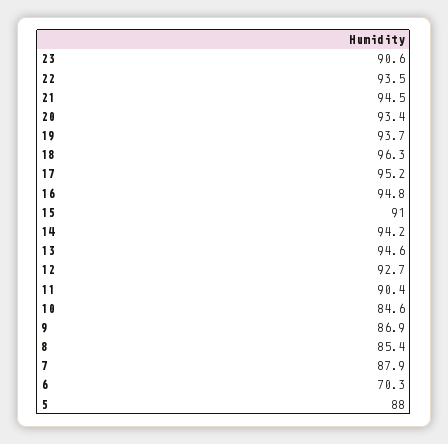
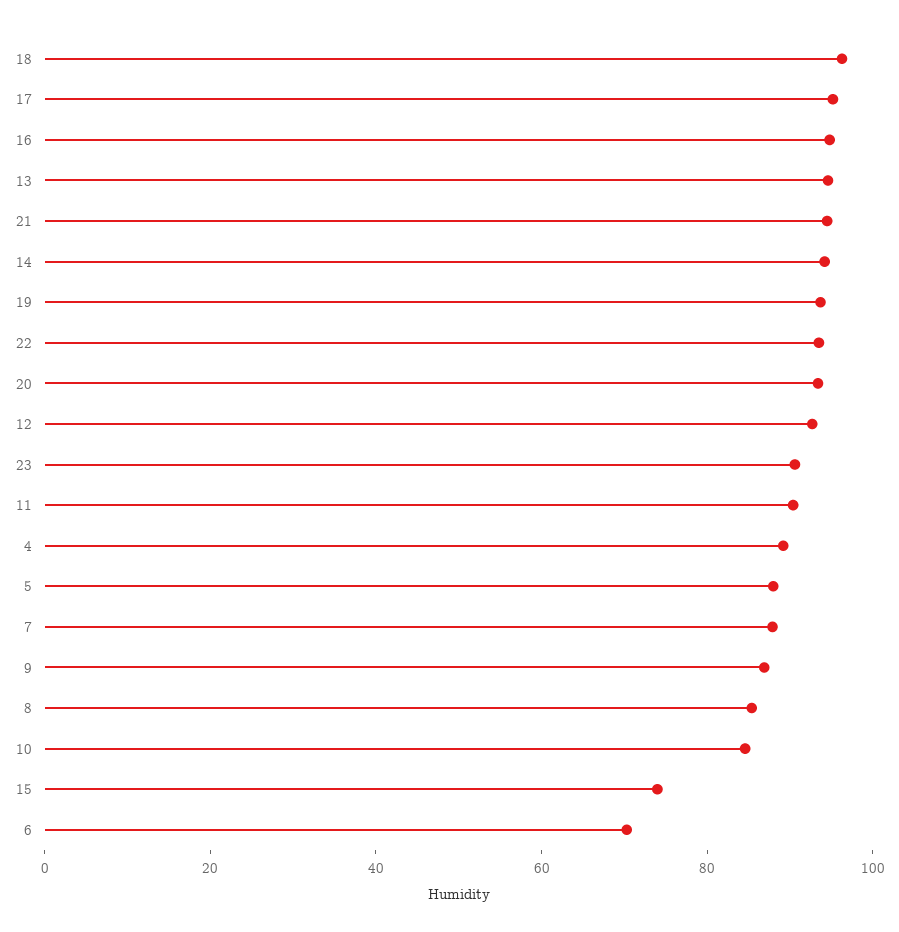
  {
    "23": 90.6,
    "22": 93.5,
    "21": 94.5,
    "20": 93.4,
    "19": 93.7,
    "18": 96.3,
    "17": 95.2,
    "16": 94.8,
-   "15": 91,
+   "15": 75,
    "14": 94.2,
    "13": 94.6,
    "12": 92.7,
    "11": 90.4,
    "10": 84.6,
    "9": 86.9,
    "8": 85.4,
    "7": 87.9,
    "6": 70.3,
-   "5": 88
+   "5": 88,
+   "4": 90
  }

